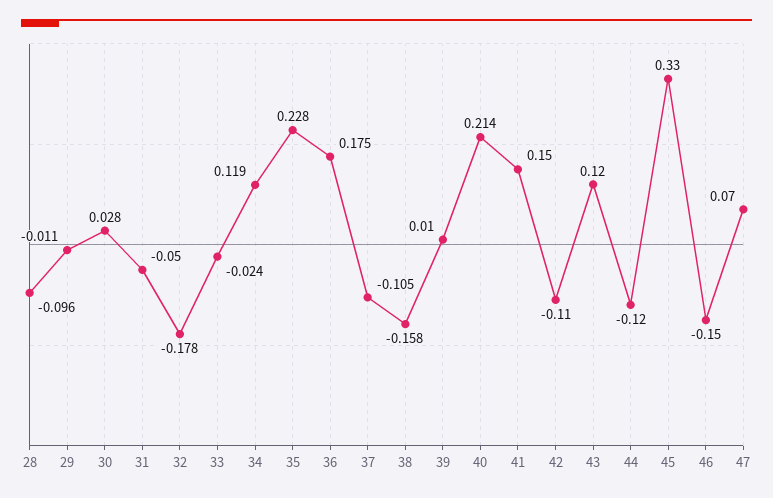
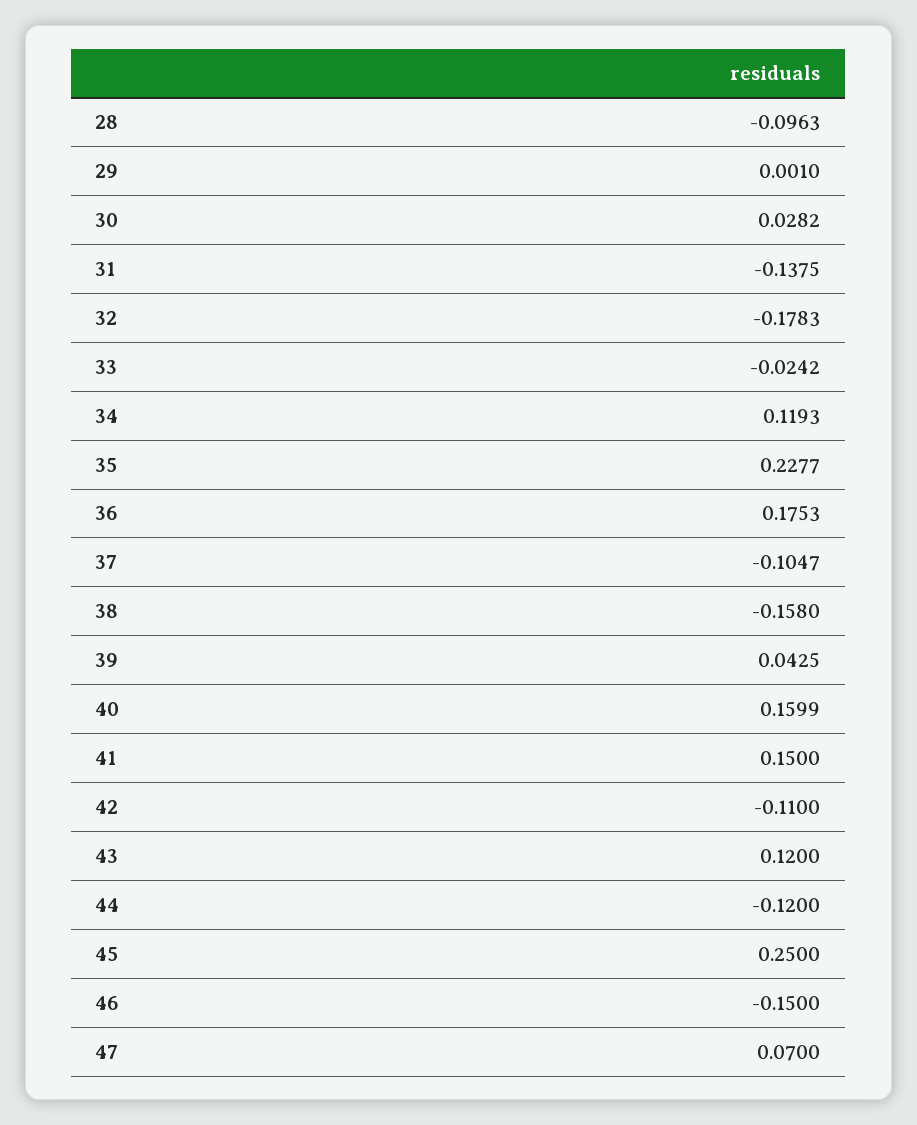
  {
    "28": -0.0963,
-   "29": -0.011,
+   "29": 0.001,
    "30": 0.0282,
-   "31": -0.05,
+   "31": -0.1375,
    "32": -0.1783,
    "33": -0.0242,
    "34": 0.1193,
    "35": 0.2277,
    "36": 0.1753,
    "37": -0.1047,
    "38": -0.158,
-   "39": 0.01,
+   "39": 0.0425,
-   "40": 0.214,
+   "40": 0.1599,
    "41": 0.15,
    "42": -0.11,
    "43": 0.12,
    "44": -0.12,
-   "45": 0.33,
+   "45": 0.25,
    "46": -0.15,
    "47": 0.07
  }

